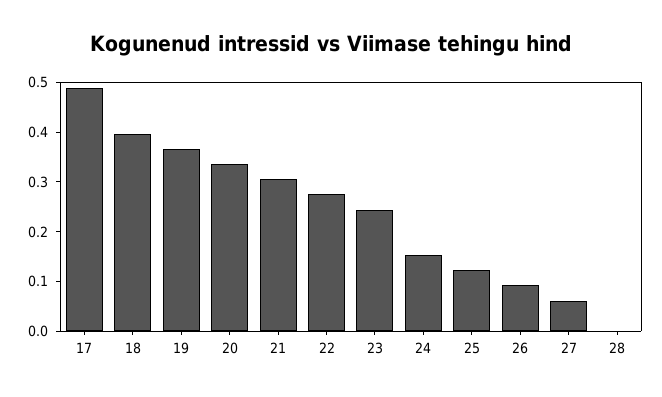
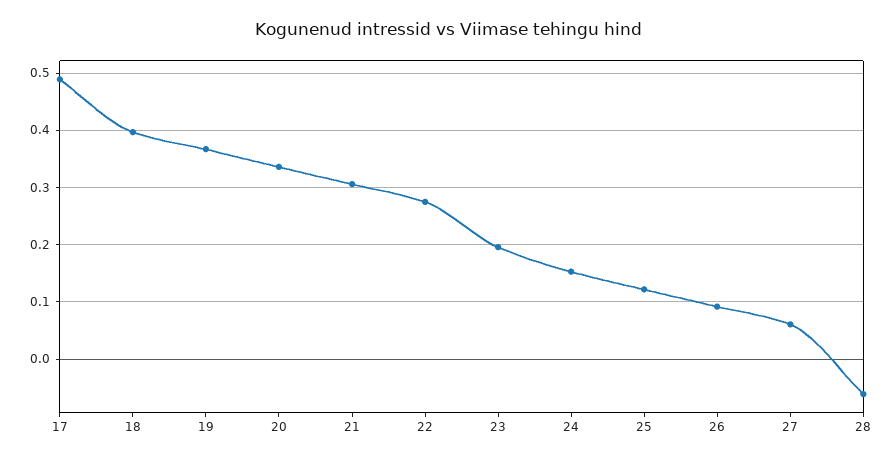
  {
    "17": 0.48,
    "18": 0.4,
    "19": 0.36,
    "20": 0.34,
    "21": 0.3,
    "22": 0.28,
-   "23": 0.24,
+   "23": 0.2,
    "24": 0.16,
    "25": 0.12,
    "26": 0.1,
    "27": 0.06,
-   "28": 0
+   "28": -0.06
  }

